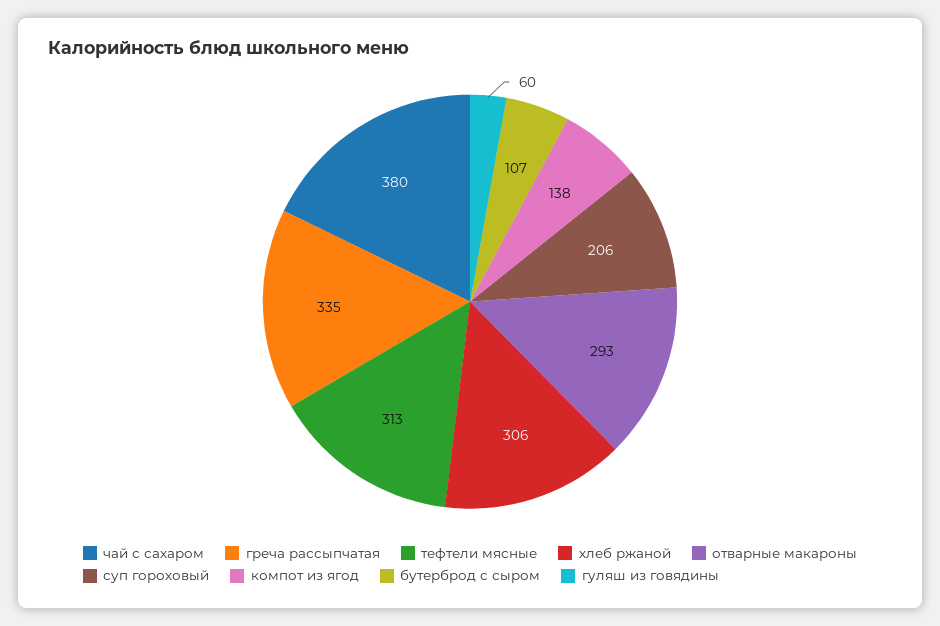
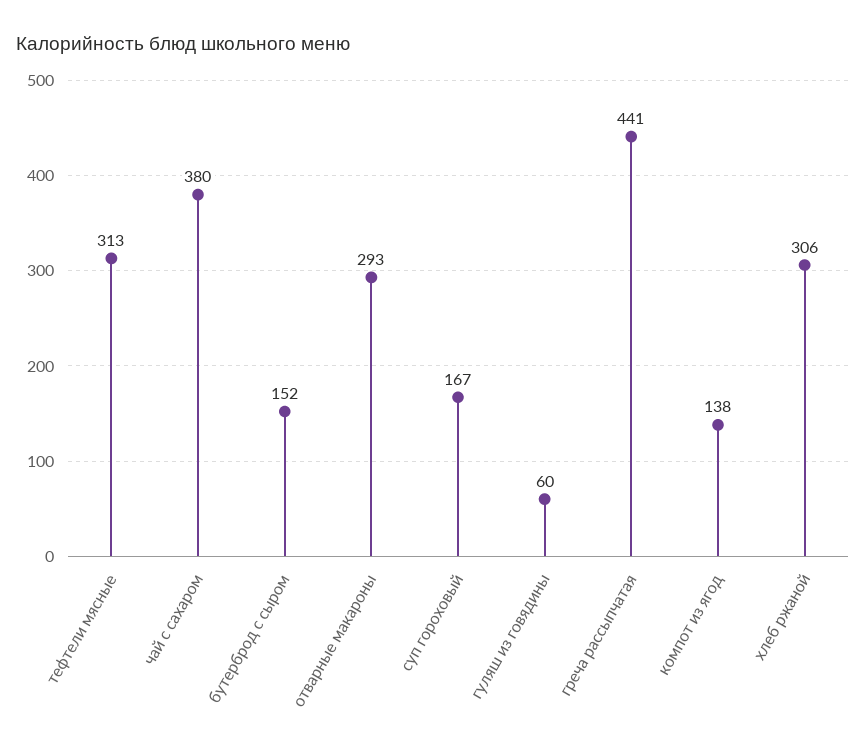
  {
    "чай с сахаром": 380,
-   "греча рассыпчатая": 335,
+   "греча рассыпчатая": 441,
    "тефтели мясные": 313,
    "хлеб ржаной": 306,
    "отварные макароны": 293,
-   "суп гороховый": 206,
+   "суп гороховый": 167,
    "компот из ягод": 138,
-   "бутерброд с сыром": 107,
+   "бутерброд с сыром": 152,
    "гуляш из говядины": 60
  }

